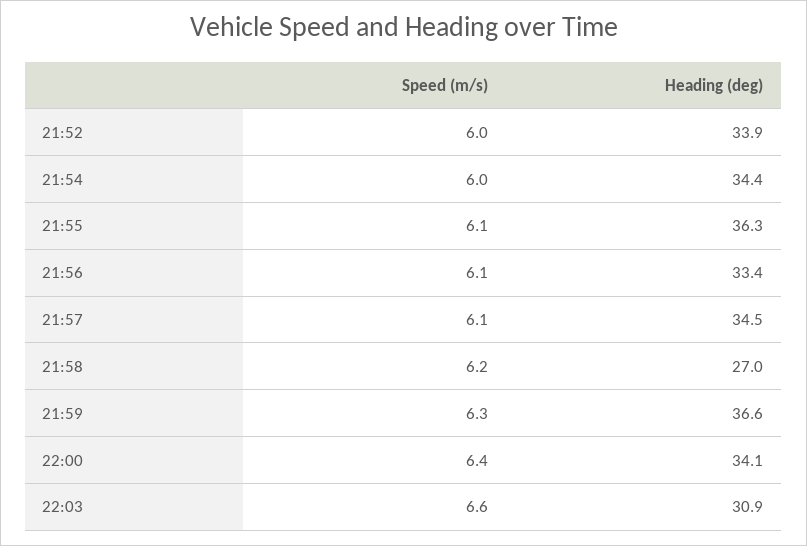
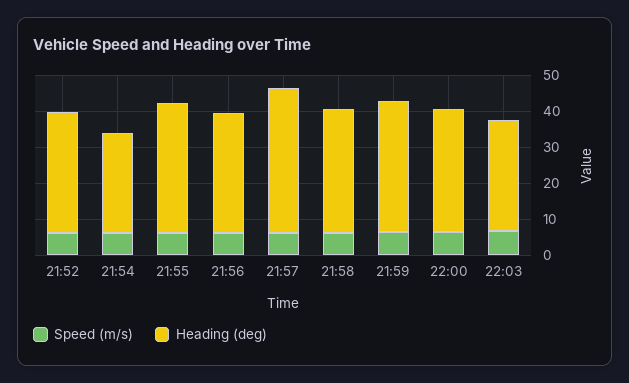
  {
    "Speed (m/s)": {
      "21:52": 6,
      "21:54": 6,
      "21:55": 6.1,
      "21:56": 6.1,
      "21:57": 6.1,
      "21:58": 6.2,
      "21:59": 6.3,
      "22:00": 6.4,
      "22:03": 6.6
    },
    "Heading (deg)": {
      "21:52": 33.9,
-     "21:54": 34.4,
+     "21:54": 27.5,
      "21:55": 36.3,
      "21:56": 33.4,
-     "21:57": 34.5,
+     "21:57": 40,
-     "21:58": 27,
+     "21:58": 35,
      "21:59": 36.6,
      "22:00": 34.1,
      "22:03": 30.9
    }
  }

